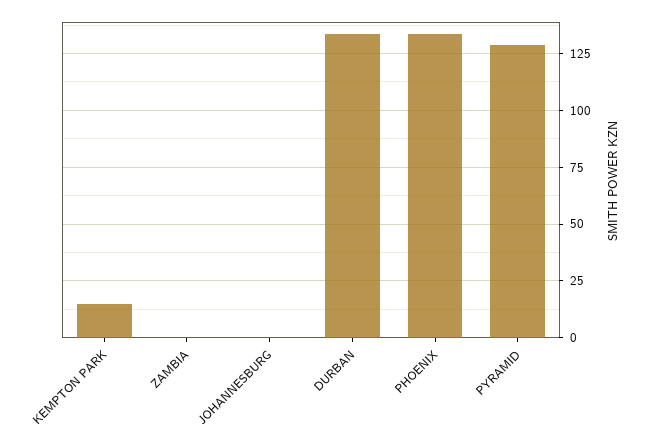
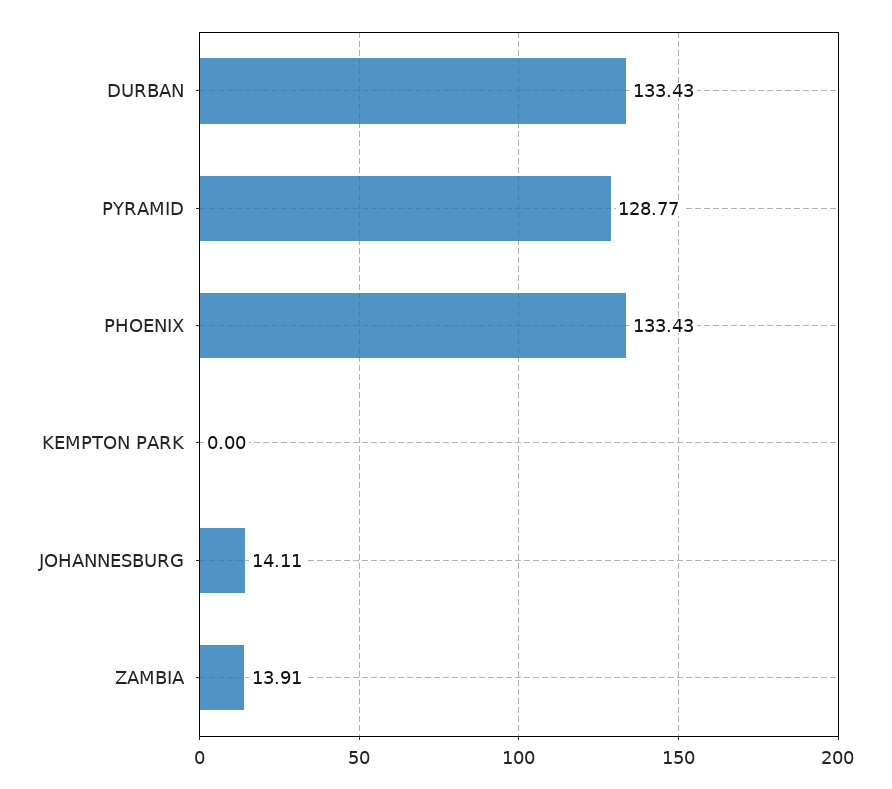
  {
-   "KEMPTON PARK": 15,
+   "KEMPTON PARK": 0,
-   "ZAMBIA": 0,
+   "ZAMBIA": 13.91,
-   "JOHANNESBURG": 0,
+   "JOHANNESBURG": 14.11,
    "DURBAN": 133.43,
    "PHOENIX": 133.43,
    "PYRAMID": 128.77
  }

